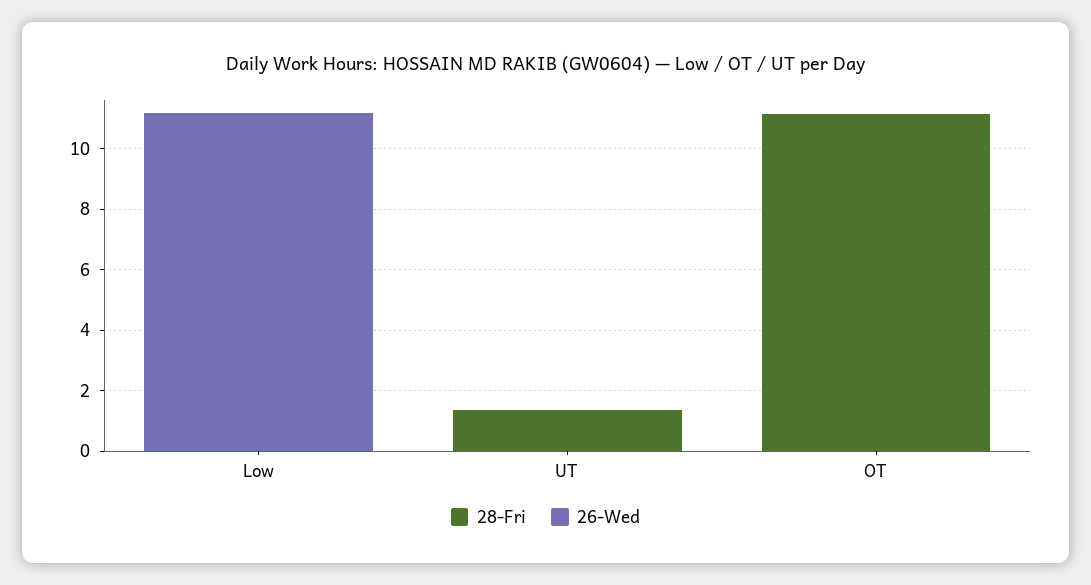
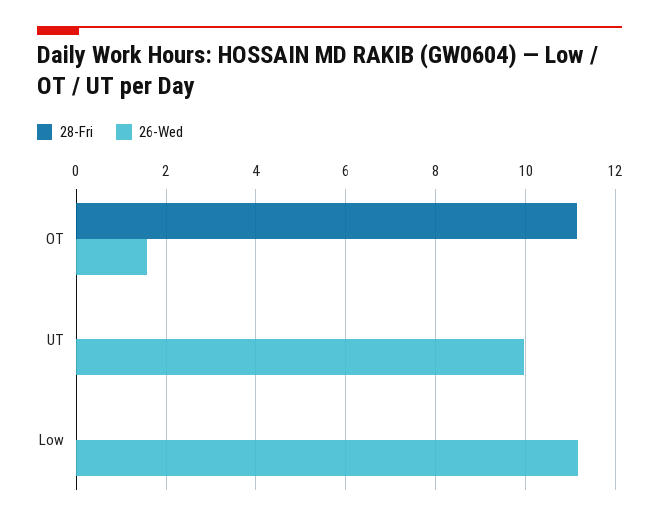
  {
    "28-Fri": {
      "Low": 0,
-     "UT": 1.5,
+     "UT": 0,
      "OT": 11.2
    },
    "26-Wed": {
      "Low": 11.2,
-     "UT": 0,
+     "UT": 10,
-     "OT": 0
+     "OT": 1.6
    }
  }

